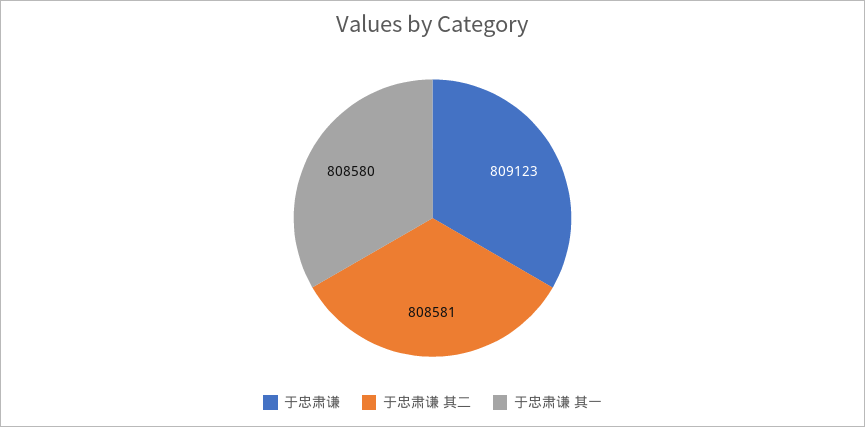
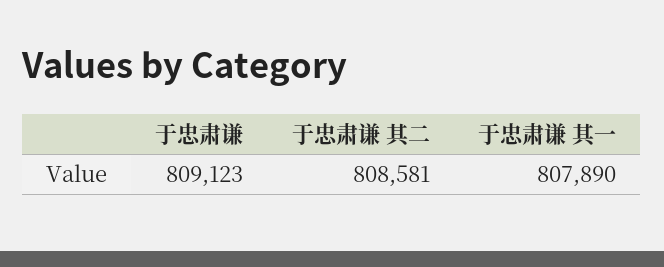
  {
    "于忠肃谦": 809123,
    "于忠肃谦 其二": 808581,
-   "于忠肃谦 其一": 808580
+   "于忠肃谦 其一": 807890
  }

